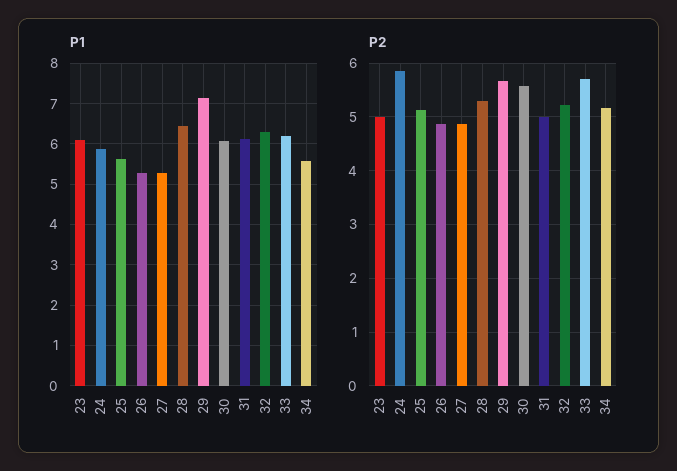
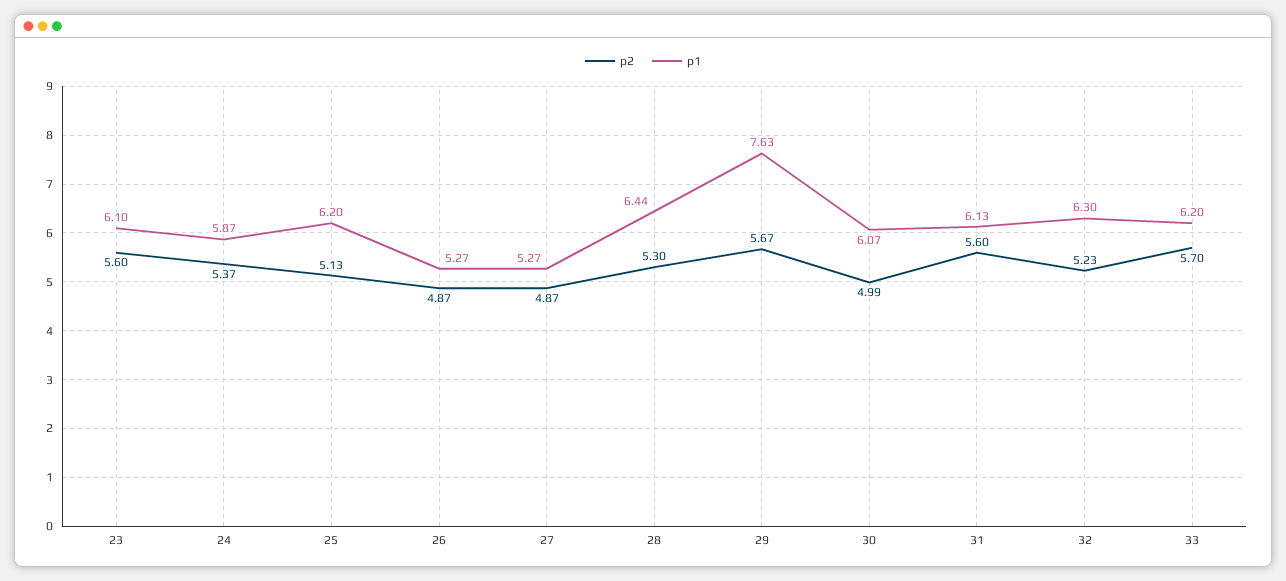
  {
    "P1": {
      "23": 6.1,
      "24": 5.87,
-     "25": 5.6,
+     "25": 6.2,
      "26": 5.27,
      "27": 5.27,
      "28": 6.44,
-     "29": 7.2,
+     "29": 7.63,
      "30": 6.07,
      "31": 6.13,
      "32": 6.3,
-     "33": 6.2,
+     "33": 6.2
-     "34": 5.6
    },
    "P2": {
-     "23": 5,
+     "23": 5.6,
-     "24": 5.8,
+     "24": 5.37,
      "25": 5.13,
      "26": 4.87,
      "27": 4.87,
      "28": 5.3,
      "29": 5.67,
-     "30": 5.6,
+     "30": 4.99,
-     "31": 5,
+     "31": 5.6,
      "32": 5.23,
-     "33": 5.7,
+     "33": 5.7
-     "34": 5.2
    }
  }

